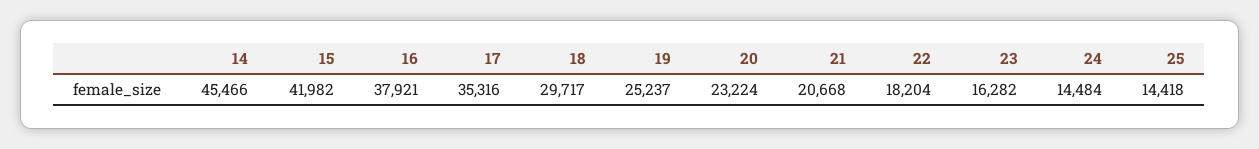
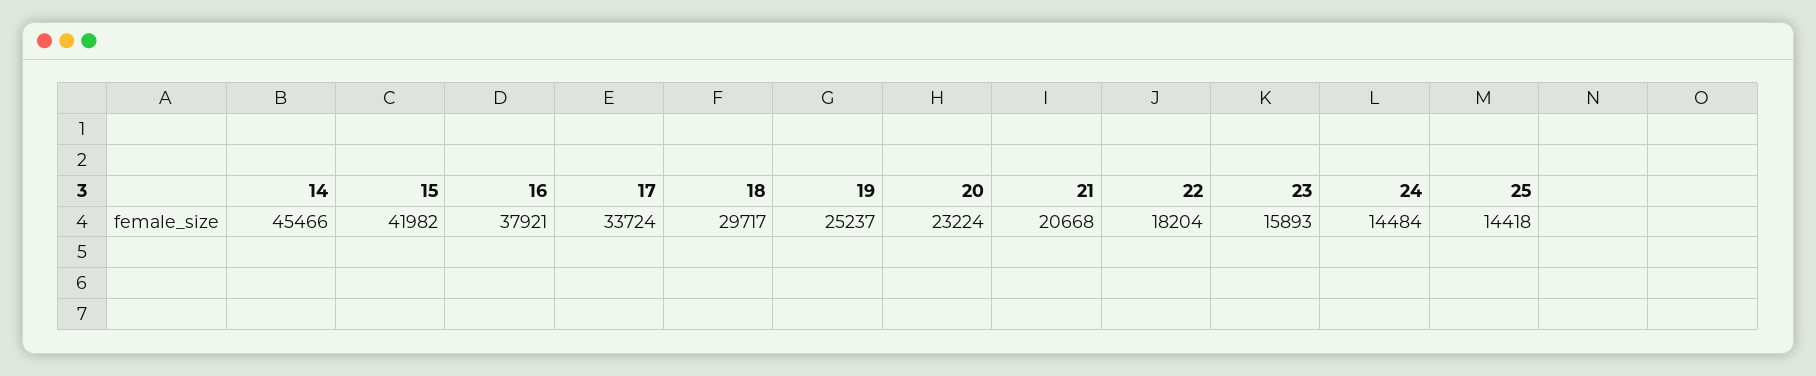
  {
    "14": 45466,
    "15": 41982,
    "16": 37921,
-   "17": 35316,
+   "17": 33724,
    "18": 29717,
    "19": 25237,
    "20": 23224,
    "21": 20668,
    "22": 18204,
-   "23": 16282,
+   "23": 15893,
    "24": 14484,
    "25": 14418
  }

